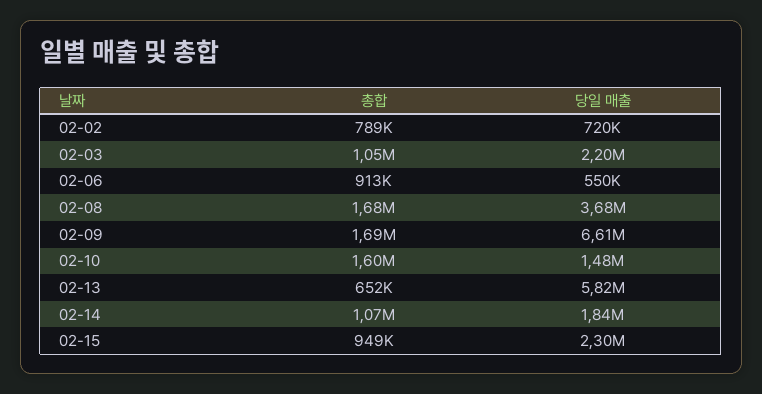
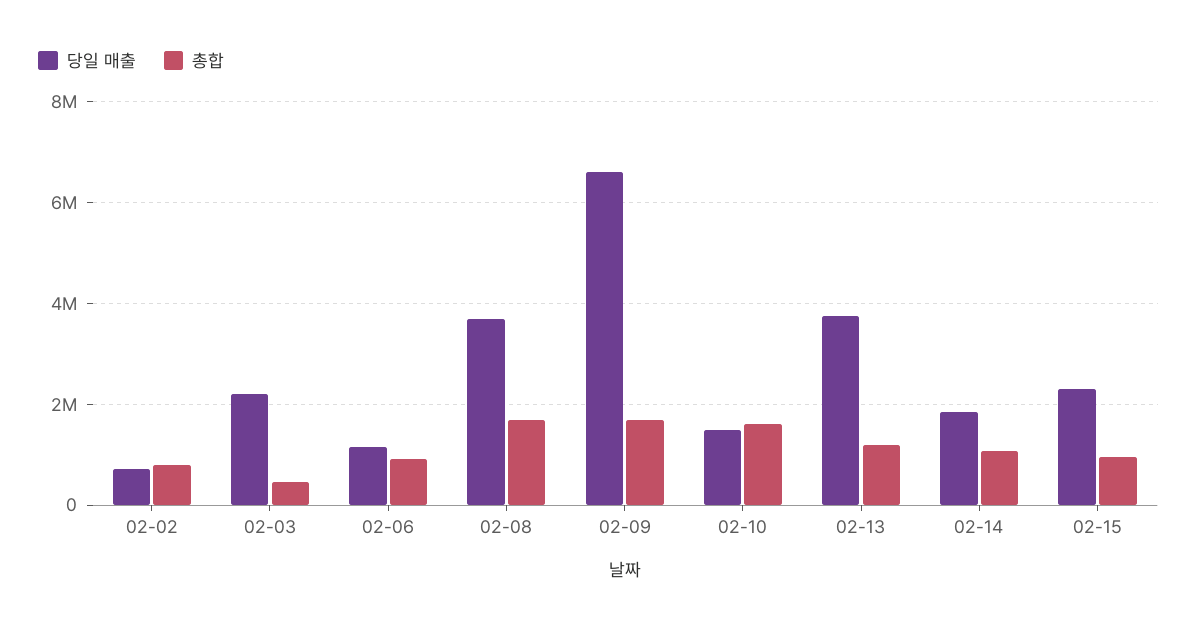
  {
    "총합": {
      "02-02": 789000,
-     "02-03": 1050000,
+     "02-03": 400000,
      "02-06": 913000,
      "02-08": 1680000,
      "02-09": 1690000,
      "02-10": 1600000,
-     "02-13": 652000,
+     "02-13": 1200000,
      "02-14": 1070000,
      "02-15": 949000
    },
    "당일 매출": {
      "02-02": 720000,
      "02-03": 2200000,
-     "02-06": 550000,
+     "02-06": 1200000,
      "02-08": 3680000,
      "02-09": 6610000,
      "02-10": 1480000,
-     "02-13": 5820000,
+     "02-13": 3800000,
      "02-14": 1840000,
      "02-15": 2300000
    }
  }

